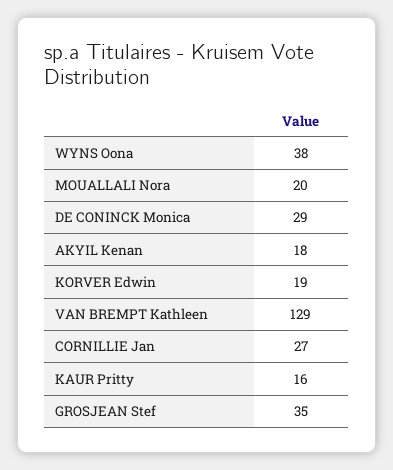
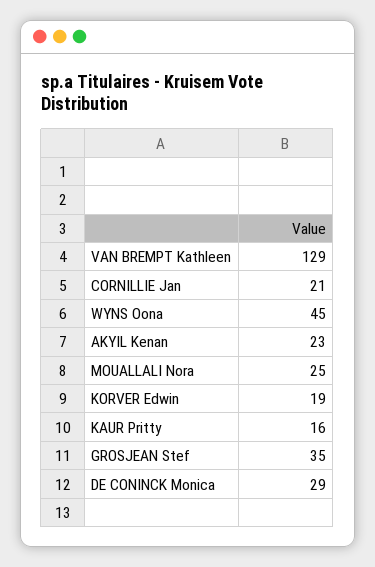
  {
-   "WYNS Oona": 38,
+   "WYNS Oona": 45,
-   "MOUALLALI Nora": 20,
+   "MOUALLALI Nora": 25,
    "DE CONINCK Monica": 29,
-   "AKYIL Kenan": 18,
+   "AKYIL Kenan": 23,
    "KORVER Edwin": 19,
    "VAN BREMPT Kathleen": 129,
-   "CORNILLIE Jan": 27,
+   "CORNILLIE Jan": 21,
    "KAUR Pritty": 16,
    "GROSJEAN Stef": 35
  }

